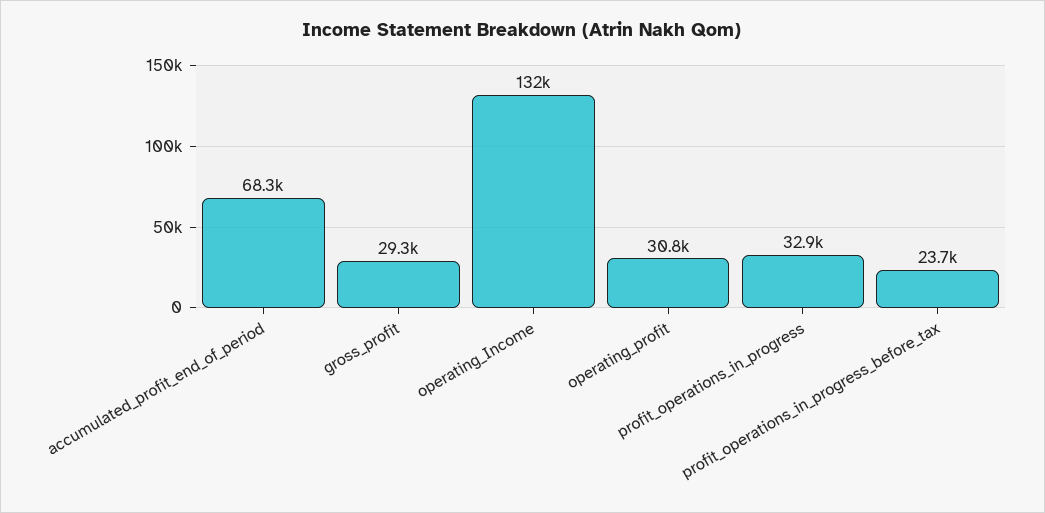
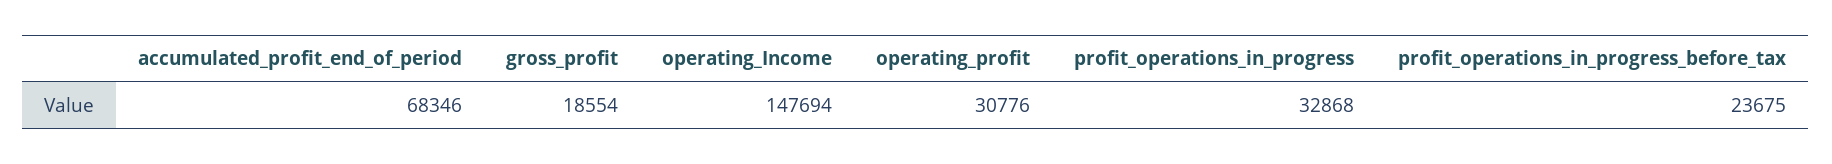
  {
    "accumulated_profit_end_of_period": 68346,
-   "gross_profit": 29300,
+   "gross_profit": 18554,
-   "operating_Income": 132000,
+   "operating_Income": 147694,
    "operating_profit": 30776,
    "profit_operations_in_progress": 32868,
    "profit_operations_in_progress_before_tax": 23675
  }

